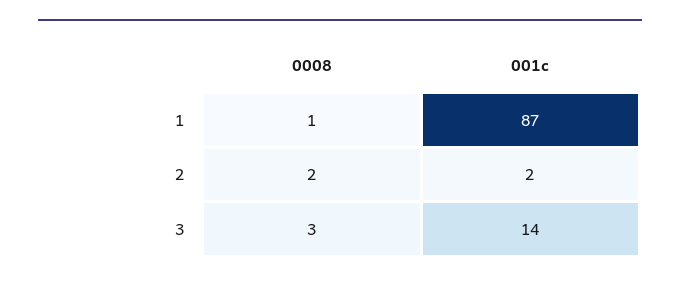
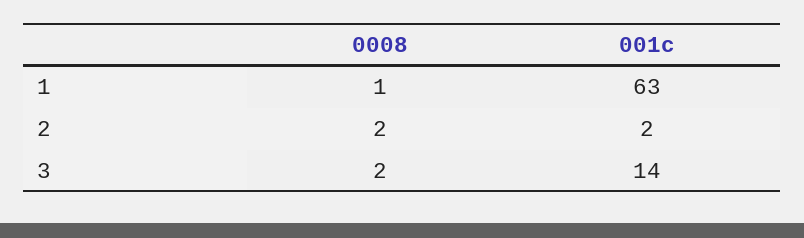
  {
    "0008": {
      "1": 1,
      "2": 2,
-     "3": 3
+     "3": 2
    },
    "001c": {
-     "1": 87,
+     "1": 63,
      "2": 2,
      "3": 14
    }
  }

